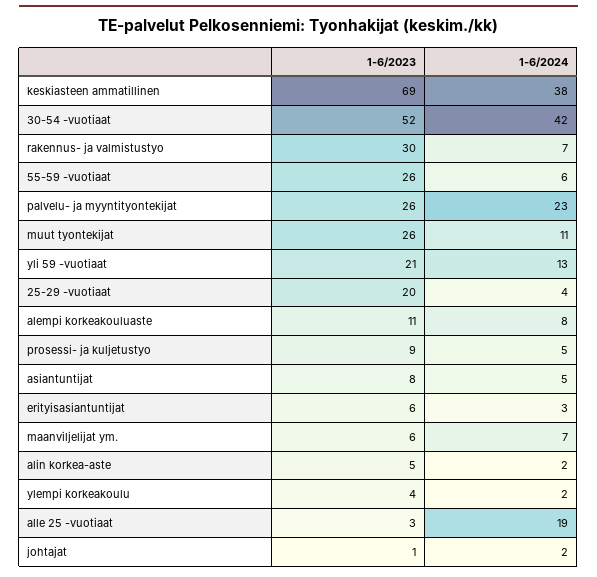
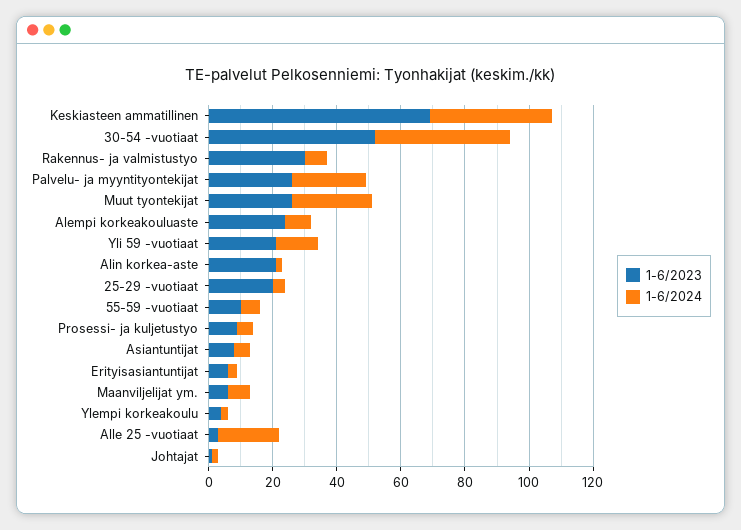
  {
    "1-6/2023": {
      "keskiasteen ammatillinen": 69,
      "30-54 -vuotiaat": 52,
      "rakennus- ja valmistustyo": 30,
-     "55-59 -vuotiaat": 26,
+     "55-59 -vuotiaat": 10,
      "palvelu- ja myyntityontekijat": 26,
      "muut tyontekijat": 26,
      "yli 59 -vuotiaat": 21,
      "25-29 -vuotiaat": 20,
-     "alempi korkeakouluaste": 11,
+     "alempi korkeakouluaste": 25,
      "prosessi- ja kuljetustyo": 9,
      "asiantuntijat": 8,
      "erityisasiantuntijat": 6,
      "maanviljelijat ym.": 6,
-     "alin korkea-aste": 5,
+     "alin korkea-aste": 20,
      "ylempi korkeakoulu": 4,
      "alle 25 -vuotiaat": 3,
      "johtajat": 1
    },
    "1-6/2024": {
      "keskiasteen ammatillinen": 38,
      "30-54 -vuotiaat": 42,
      "rakennus- ja valmistustyo": 7,
      "55-59 -vuotiaat": 6,
      "palvelu- ja myyntityontekijat": 23,
-     "muut tyontekijat": 11,
+     "muut tyontekijat": 25,
      "yli 59 -vuotiaat": 13,
      "25-29 -vuotiaat": 4,
      "alempi korkeakouluaste": 8,
      "prosessi- ja kuljetustyo": 5,
      "asiantuntijat": 5,
      "erityisasiantuntijat": 3,
      "maanviljelijat ym.": 7,
      "alin korkea-aste": 2,
      "ylempi korkeakoulu": 2,
      "alle 25 -vuotiaat": 19,
      "johtajat": 2
    }
  }

